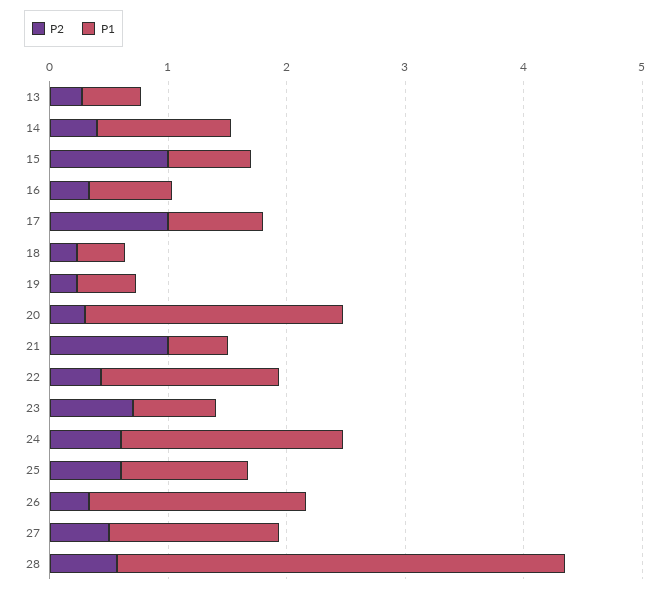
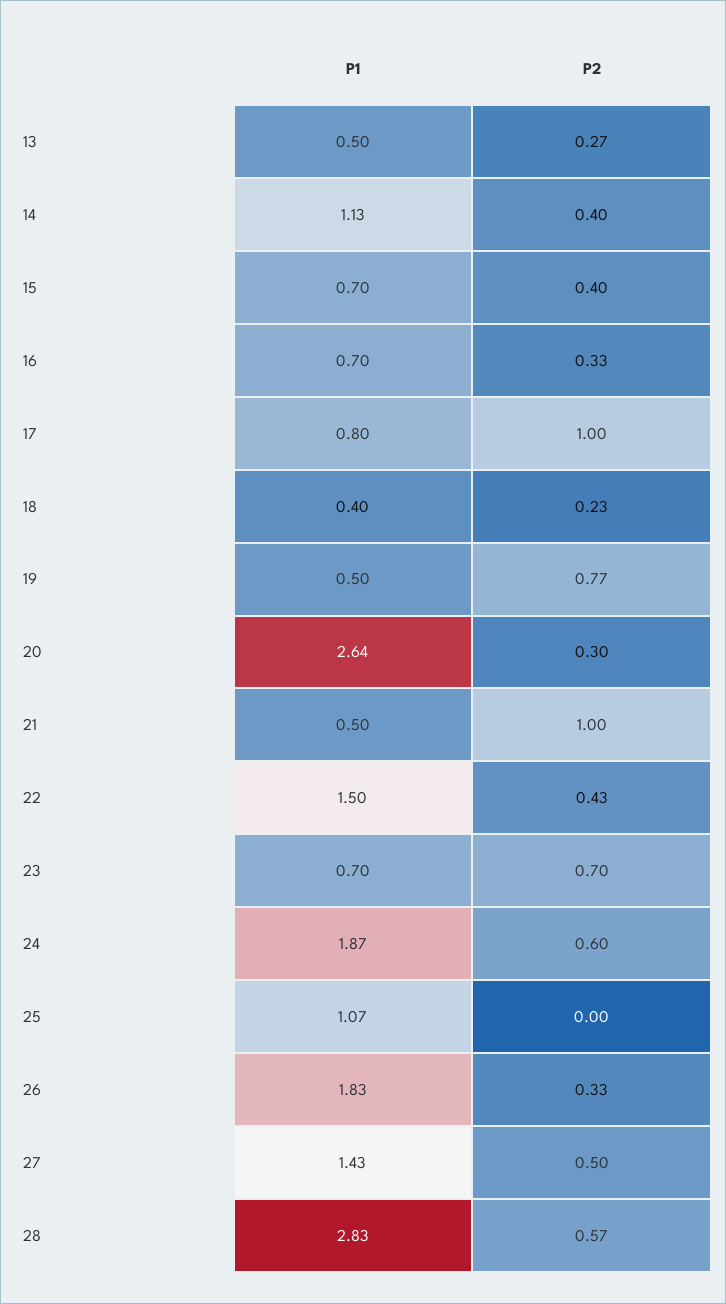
  {
    "P2": {
      "13": 0.27,
      "14": 0.4,
-     "15": 1,
+     "15": 0.4,
      "16": 0.33,
      "17": 1,
      "18": 0.23,
-     "19": 0.2,
+     "19": 0.77,
      "20": 0.3,
      "21": 1,
      "22": 0.43,
      "23": 0.7,
      "24": 0.6,
-     "25": 0.6,
+     "25": 0,
      "26": 0.33,
      "27": 0.5,
      "28": 0.57
    },
    "P1": {
      "13": 0.5,
      "14": 1.13,
      "15": 0.7,
      "16": 0.7,
      "17": 0.8,
      "18": 0.4,
      "19": 0.5,
-     "20": 2.2,
+     "20": 2.64,
      "21": 0.5,
      "22": 1.5,
      "23": 0.7,
      "24": 1.87,
      "25": 1.07,
      "26": 1.83,
      "27": 1.43,
-     "28": 3.8
+     "28": 2.83
    }
  }

